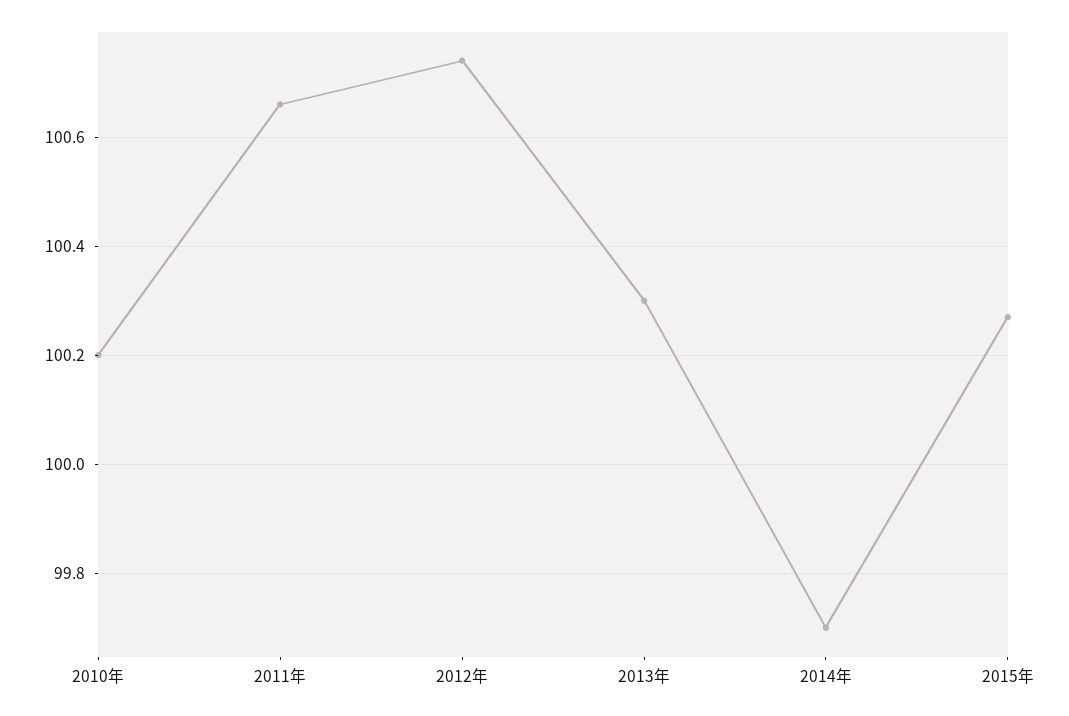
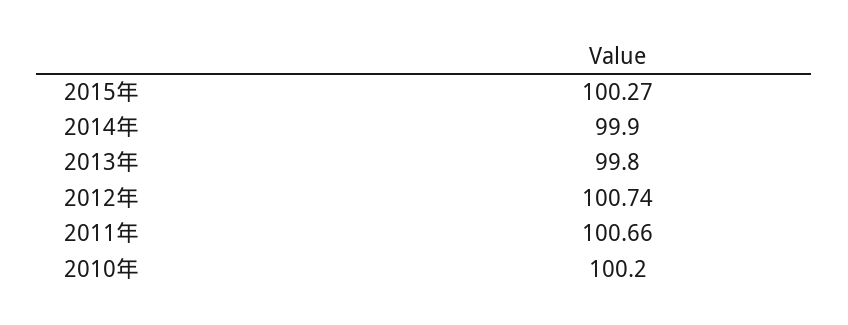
  {
    "2010年": 100.2,
    "2011年": 100.66,
    "2012年": 100.74,
-   "2013年": 100.3,
+   "2013年": 99.8,
-   "2014年": 99.7,
+   "2014年": 99.9,
    "2015年": 100.27
  }

